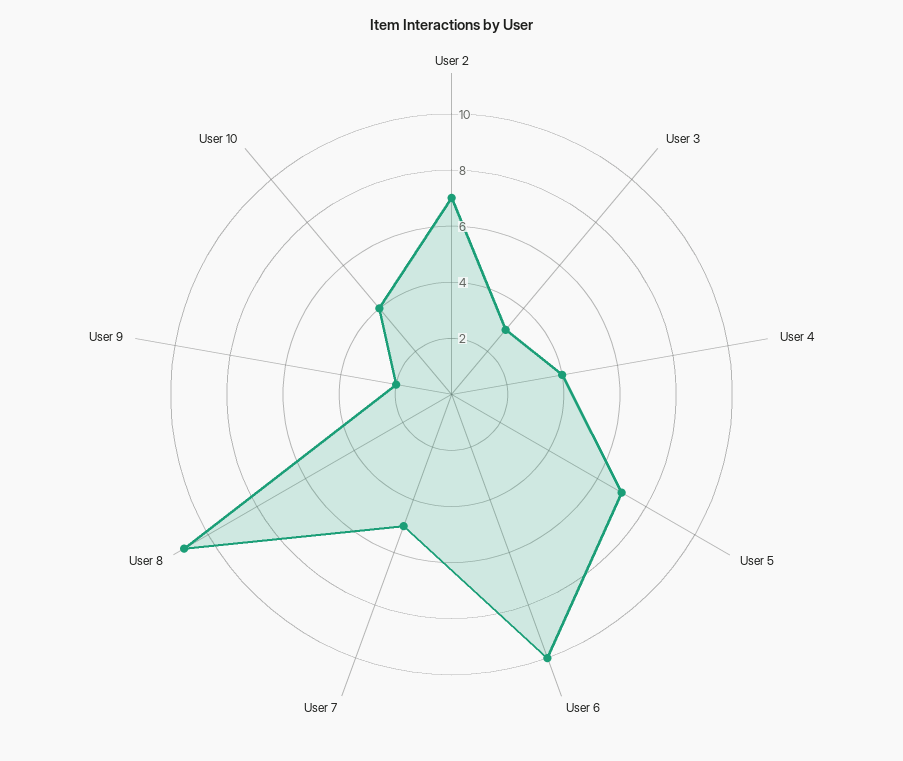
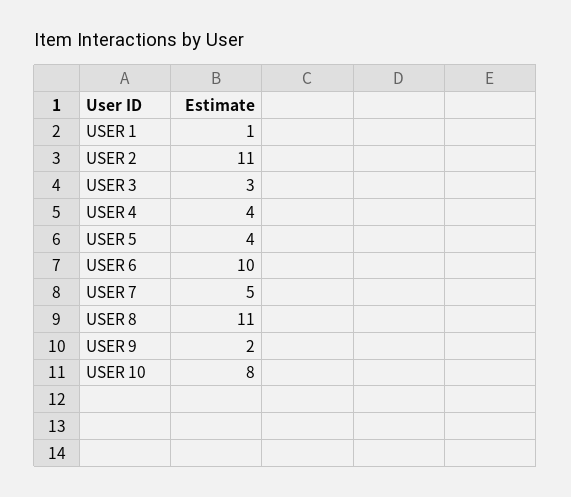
  {
-   "User 2": 7,
+   "User 2": 11,
    "User 3": 3,
    "User 4": 4,
-   "User 5": 7,
+   "User 5": 4,
    "User 6": 10,
    "User 7": 5,
    "User 8": 11,
    "User 9": 2,
-   "User 10": 4
+   "User 10": 8,
+   "USER 1": 1
  }

